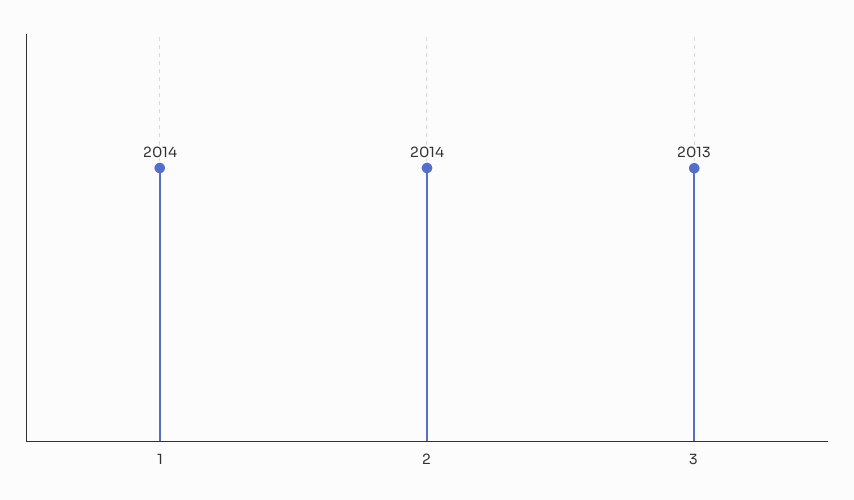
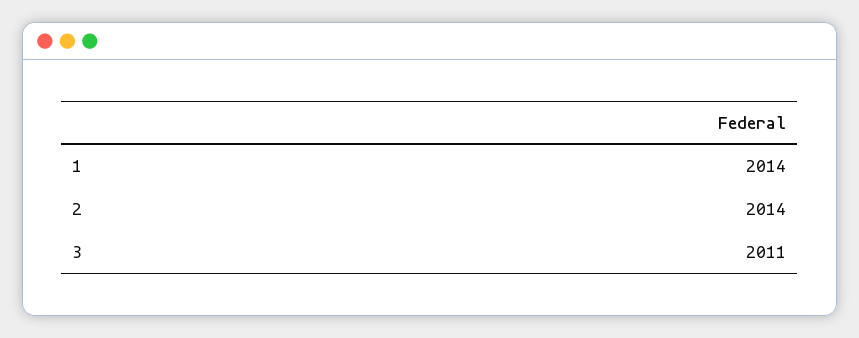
  {
    "1": 2014,
    "2": 2014,
-   "3": 2013
+   "3": 2011
  }

